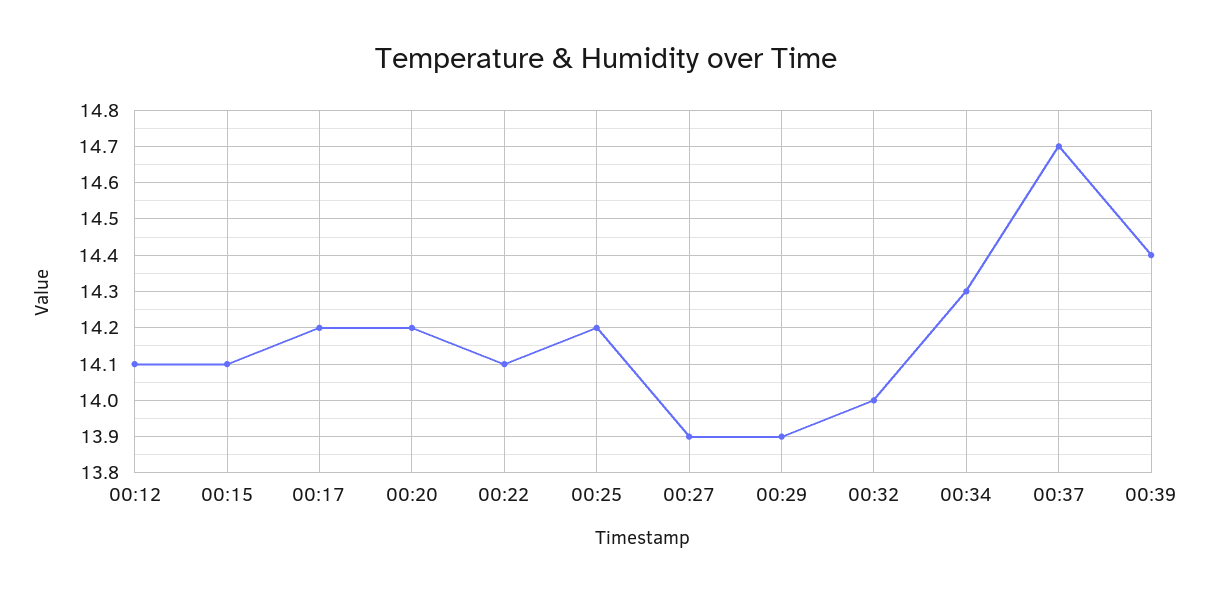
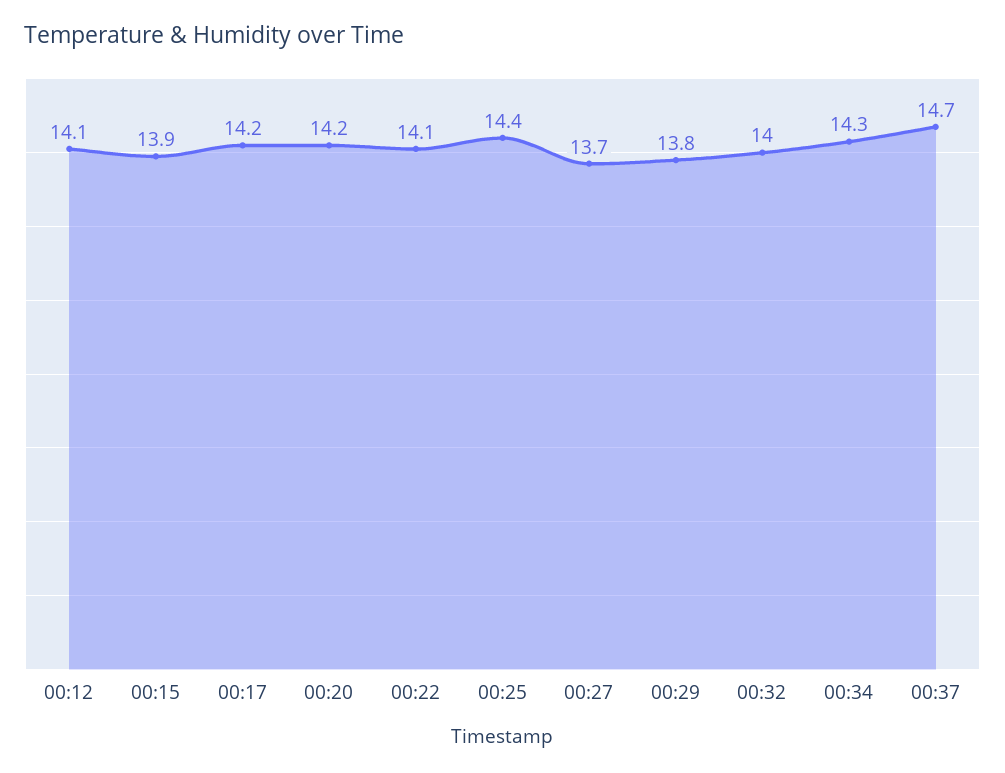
  {
    "00:12": 14.1,
-   "00:15": 14.1,
+   "00:15": 13.9,
    "00:17": 14.2,
    "00:20": 14.2,
    "00:22": 14.1,
-   "00:25": 14.2,
+   "00:25": 14.4,
-   "00:27": 13.9,
+   "00:27": 13.7,
-   "00:29": 13.9,
+   "00:29": 13.8,
    "00:32": 14,
    "00:34": 14.3,
-   "00:37": 14.7,
+   "00:37": 14.7
-   "00:39": 14.4
  }

